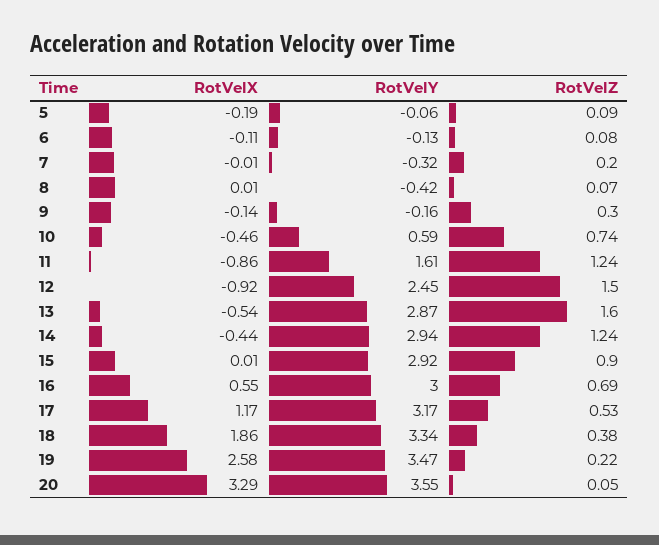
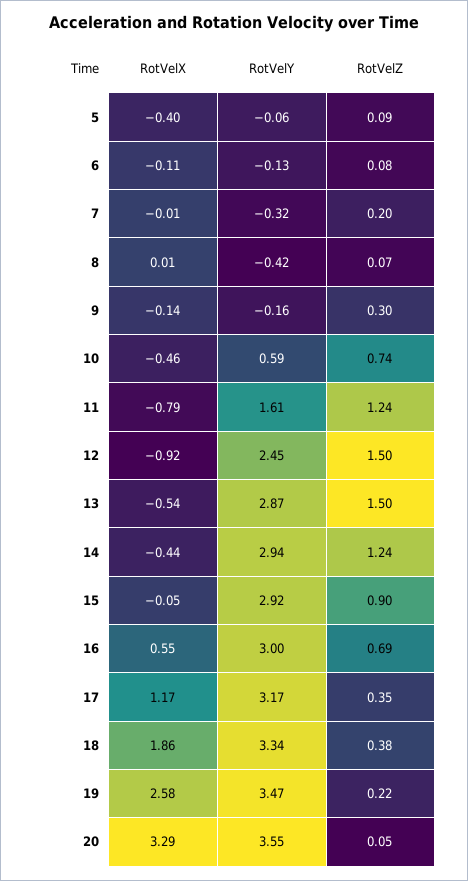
  {
    "RotVelX": {
-     "5": -0.19,
+     "5": -0.4,
      "6": -0.11,
      "7": -0.01,
      "8": 0.01,
      "9": -0.14,
      "10": -0.46,
-     "11": -0.86,
+     "11": -0.79,
      "12": -0.92,
      "13": -0.54,
      "14": -0.44,
-     "15": 0.01,
+     "15": -0.05,
      "16": 0.55,
      "17": 1.17,
      "18": 1.86,
      "19": 2.58,
      "20": 3.29
    },
    "RotVelY": {
      "5": -0.06,
      "6": -0.13,
      "7": -0.32,
      "8": -0.42,
      "9": -0.16,
      "10": 0.59,
      "11": 1.61,
      "12": 2.45,
      "13": 2.87,
      "14": 2.94,
      "15": 2.92,
      "16": 3,
      "17": 3.17,
      "18": 3.34,
      "19": 3.47,
      "20": 3.55
    },
    "RotVelZ": {
      "5": 0.09,
      "6": 0.08,
      "7": 0.2,
      "8": 0.07,
      "9": 0.3,
      "10": 0.74,
      "11": 1.24,
      "12": 1.5,
-     "13": 1.6,
+     "13": 1.5,
      "14": 1.24,
      "15": 0.9,
      "16": 0.69,
-     "17": 0.53,
+     "17": 0.35,
      "18": 0.38,
      "19": 0.22,
      "20": 0.05
    }
  }

